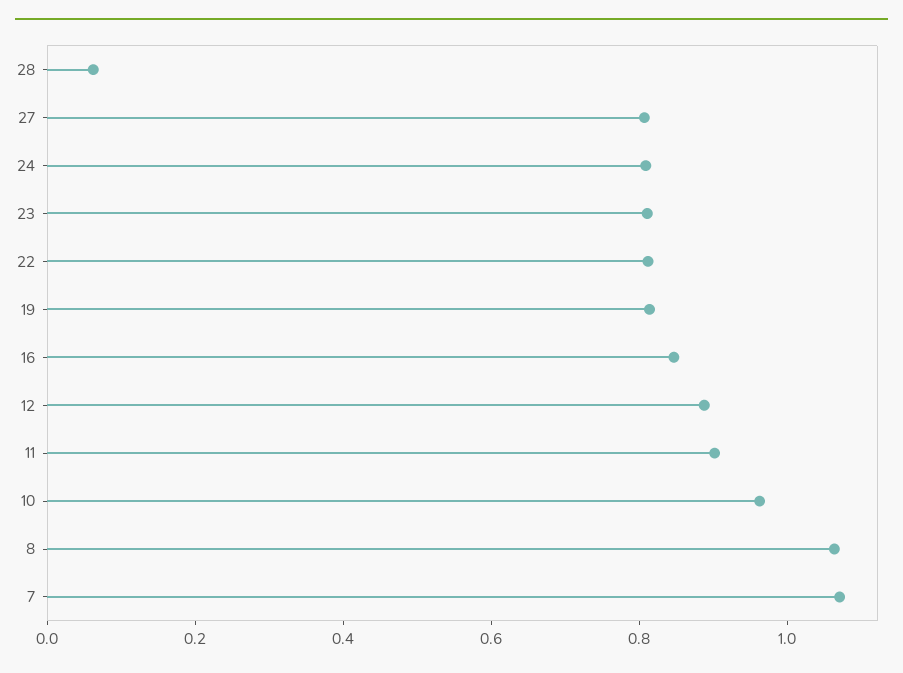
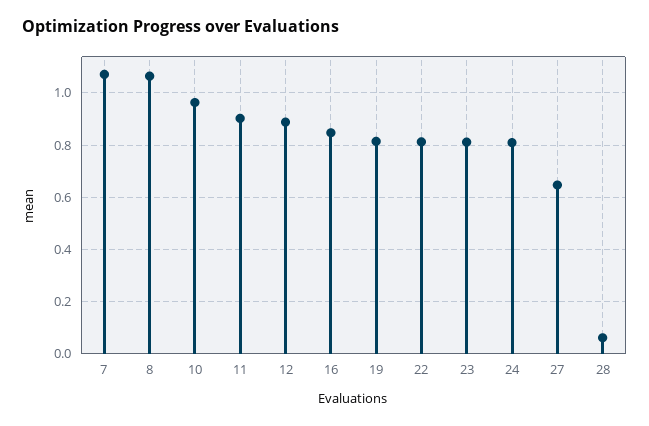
  {
    "28": 0.05,
-   "27": 0.8,
+   "27": 0.65,
    "24": 0.8,
    "23": 0.8,
    "22": 0.8,
    "19": 0.825,
    "16": 0.85,
    "12": 0.9,
    "11": 0.9,
    "10": 0.975,
    "8": 1.075,
    "7": 1.075
  }

